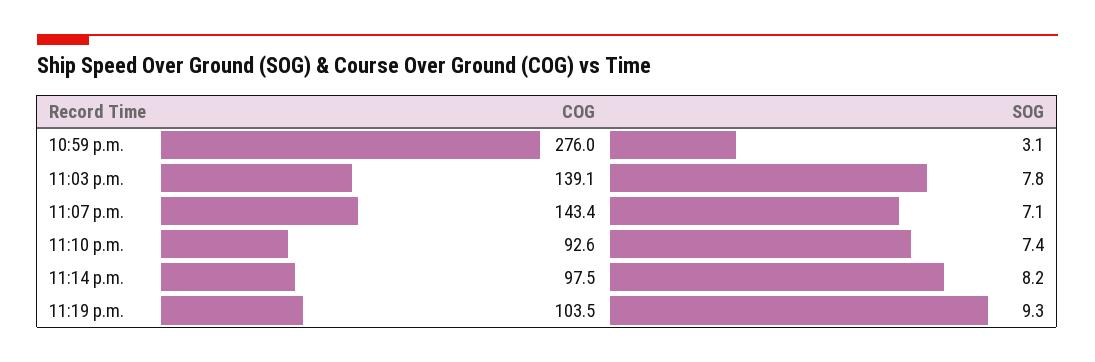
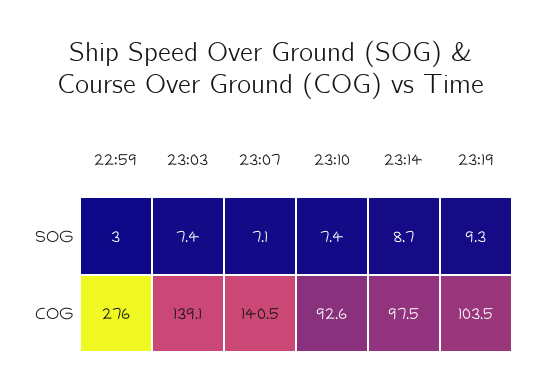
  {
    "COG": {
      "10:59 p.m.": 276,
      "11:03 p.m.": 139.1,
-     "11:07 p.m.": 143.4,
+     "11:07 p.m.": 140.5,
      "11:10 p.m.": 92.6,
      "11:14 p.m.": 97.5,
      "11:19 p.m.": 103.5
    },
    "SOG": {
-     "10:59 p.m.": 3.1,
+     "10:59 p.m.": 3,
-     "11:03 p.m.": 7.8,
+     "11:03 p.m.": 7.4,
      "11:07 p.m.": 7.1,
      "11:10 p.m.": 7.4,
-     "11:14 p.m.": 8.2,
+     "11:14 p.m.": 8.7,
      "11:19 p.m.": 9.3
    }
  }

